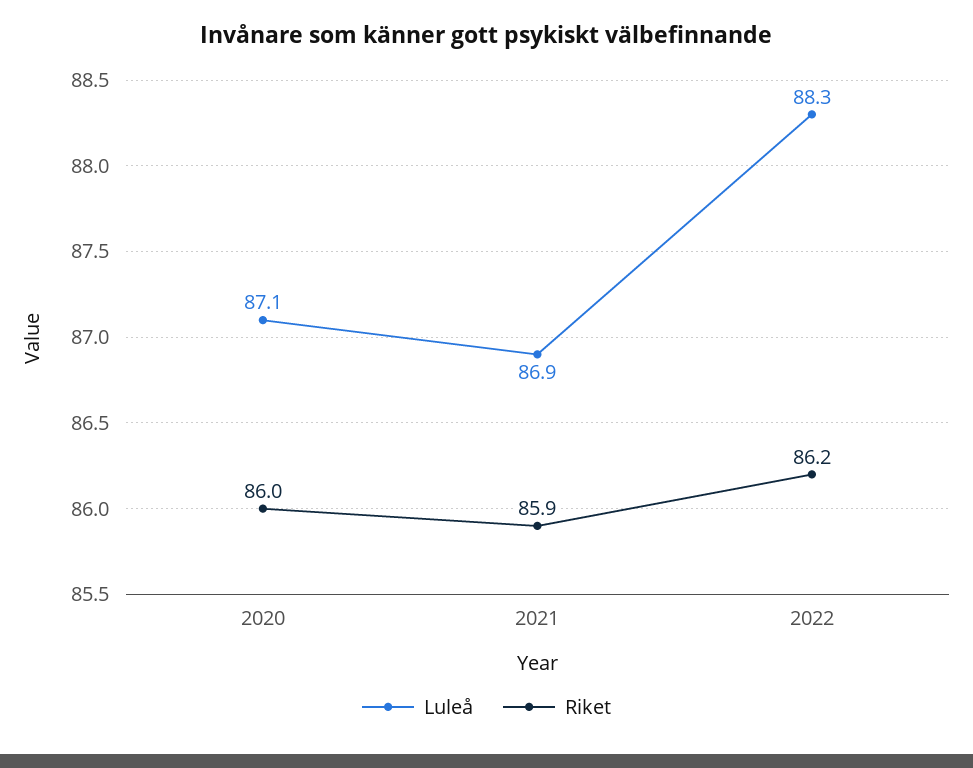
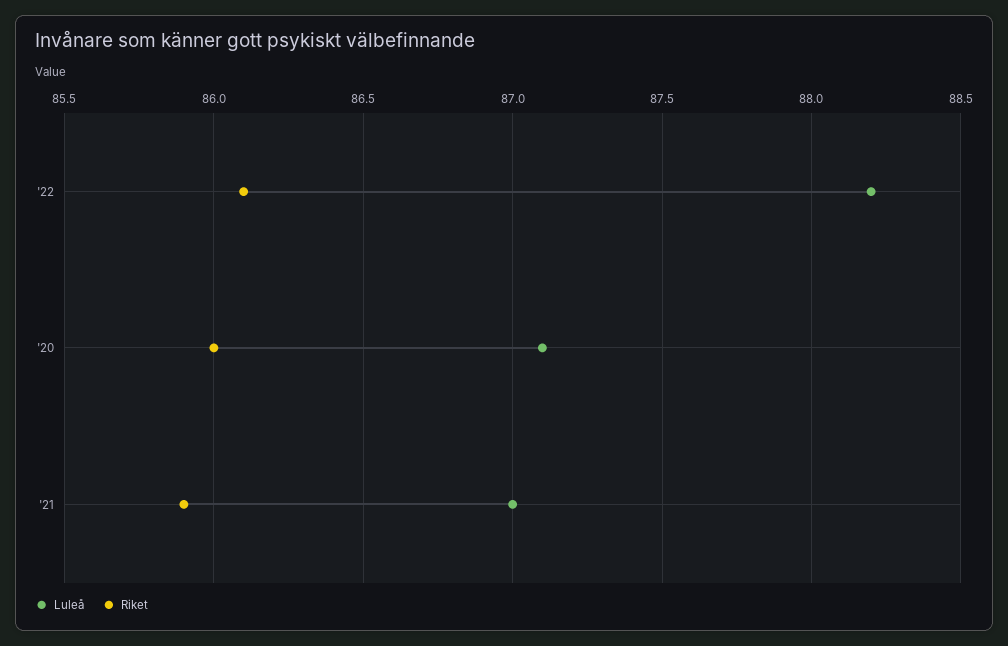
  {
    "Luleå": {
      "2020": 87.1,
-     "2021": 86.9,
+     "2021": 87,
-     "2022": 88.3
+     "2022": 88.2
    },
    "Riket": {
      "2020": 86,
      "2021": 85.9,
-     "2022": 86.2
+     "2022": 86.1
    }
  }

